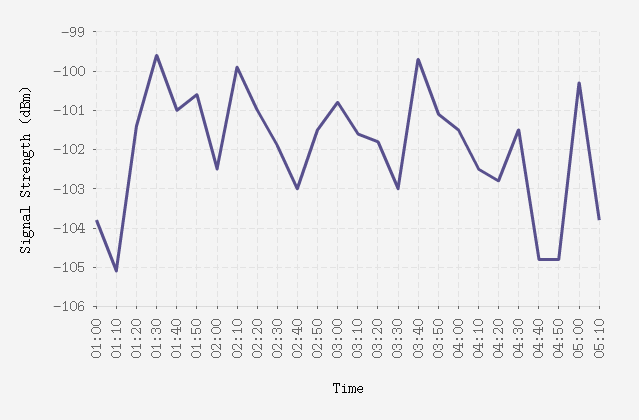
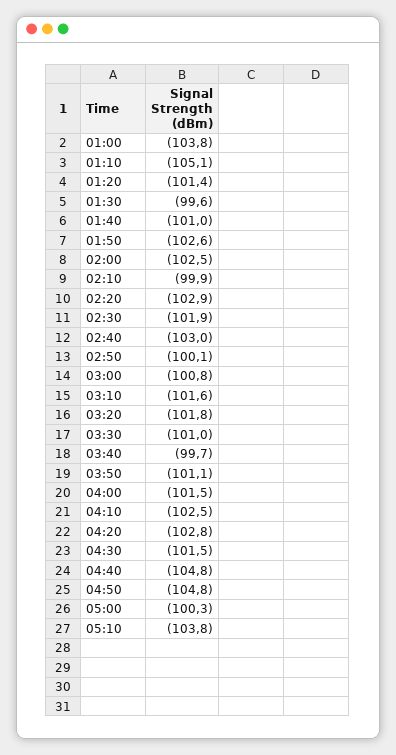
  {
    "01:00": -103.8,
    "01:10": -105.1,
    "01:20": -101.4,
    "01:30": -99.6,
    "01:40": -101,
-   "01:50": -100.5,
+   "01:50": -102.6,
    "02:00": -102.5,
    "02:10": -99.9,
-   "02:20": -101,
+   "02:20": -102.9,
    "02:30": -101.9,
    "02:40": -103,
-   "02:50": -101.5,
+   "02:50": -100.1,
    "03:00": -100.8,
    "03:10": -101.6,
    "03:20": -101.8,
-   "03:30": -103,
+   "03:30": -101,
    "03:40": -99.7,
    "03:50": -101.1,
    "04:00": -101.5,
    "04:10": -102.5,
    "04:20": -102.8,
    "04:30": -101.5,
    "04:40": -104.8,
    "04:50": -104.8,
    "05:00": -100.3,
    "05:10": -103.8
  }

